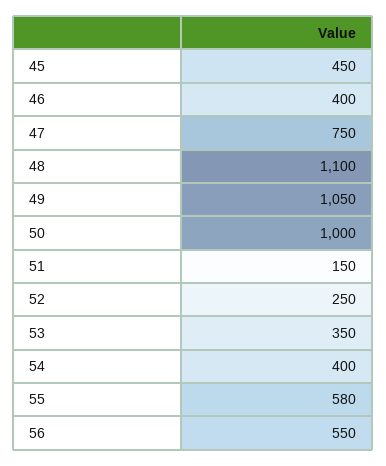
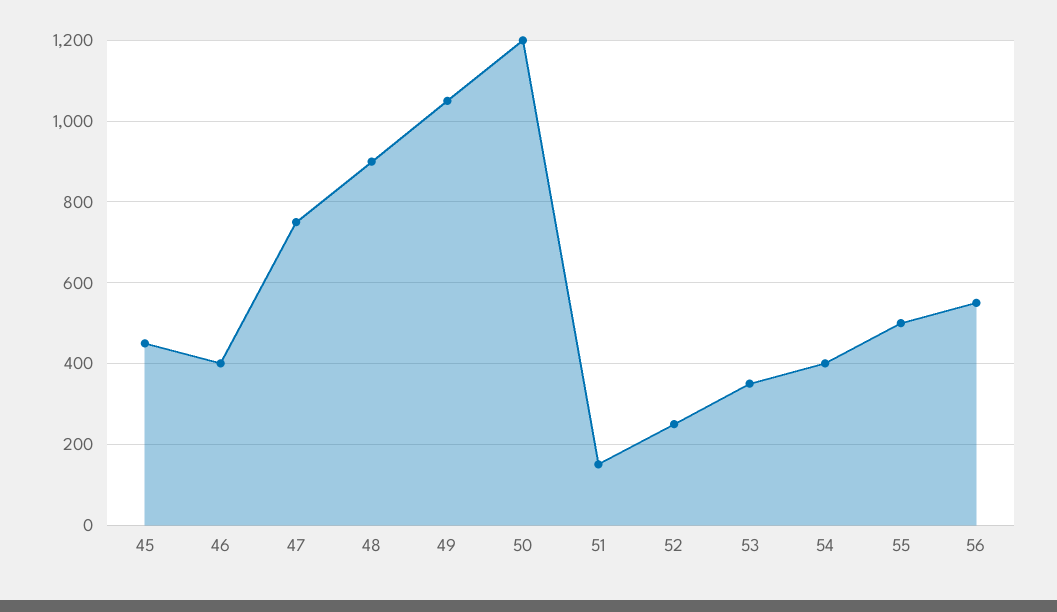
  {
    "45": 450,
    "46": 400,
    "47": 750,
-   "48": 1100,
+   "48": 900,
    "49": 1050,
-   "50": 1000,
+   "50": 1200,
    "51": 150,
    "52": 250,
    "53": 350,
    "54": 400,
-   "55": 580,
+   "55": 500,
    "56": 550
  }

